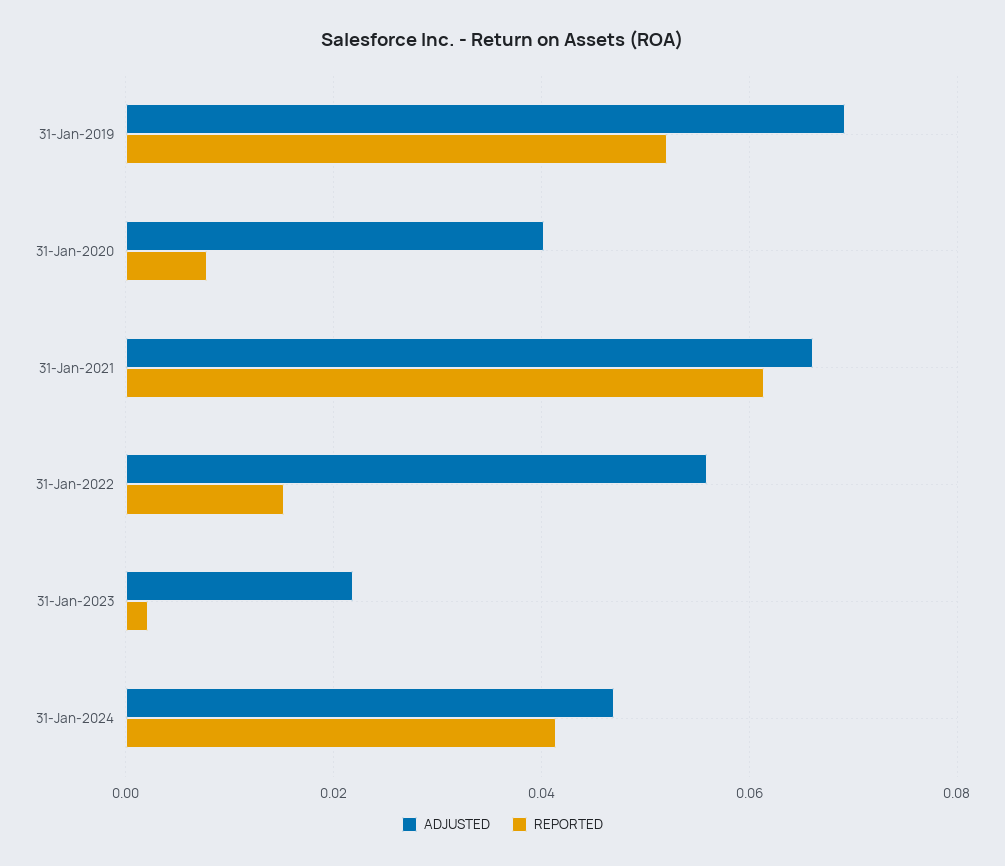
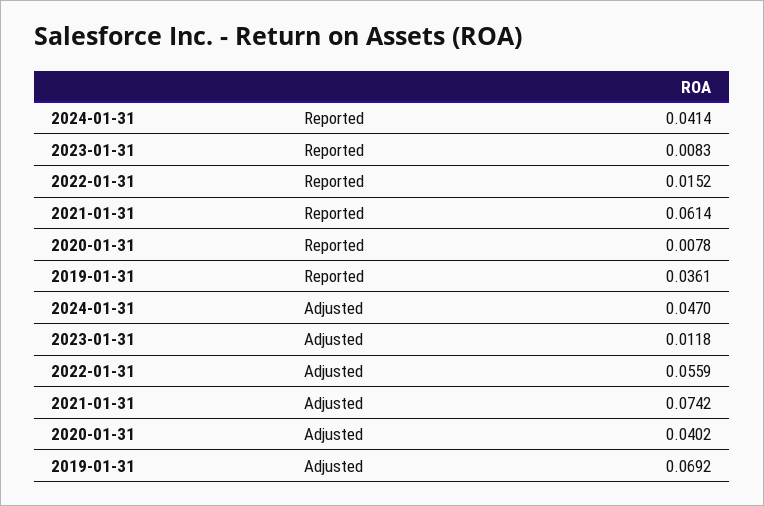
  {
    "ADJUSTED": {
      "31-Jan-2019": 0.0692,
      "31-Jan-2020": 0.0402,
-     "31-Jan-2021": 0.066,
+     "31-Jan-2021": 0.0742,
      "31-Jan-2022": 0.0559,
-     "31-Jan-2023": 0.022,
+     "31-Jan-2023": 0.0118,
      "31-Jan-2024": 0.047
    },
    "REPORTED": {
-     "31-Jan-2019": 0.052,
+     "31-Jan-2019": 0.0361,
      "31-Jan-2020": 0.0078,
      "31-Jan-2021": 0.0614,
      "31-Jan-2022": 0.0152,
-     "31-Jan-2023": 0.002,
+     "31-Jan-2023": 0.0083,
      "31-Jan-2024": 0.0414
    }
  }

